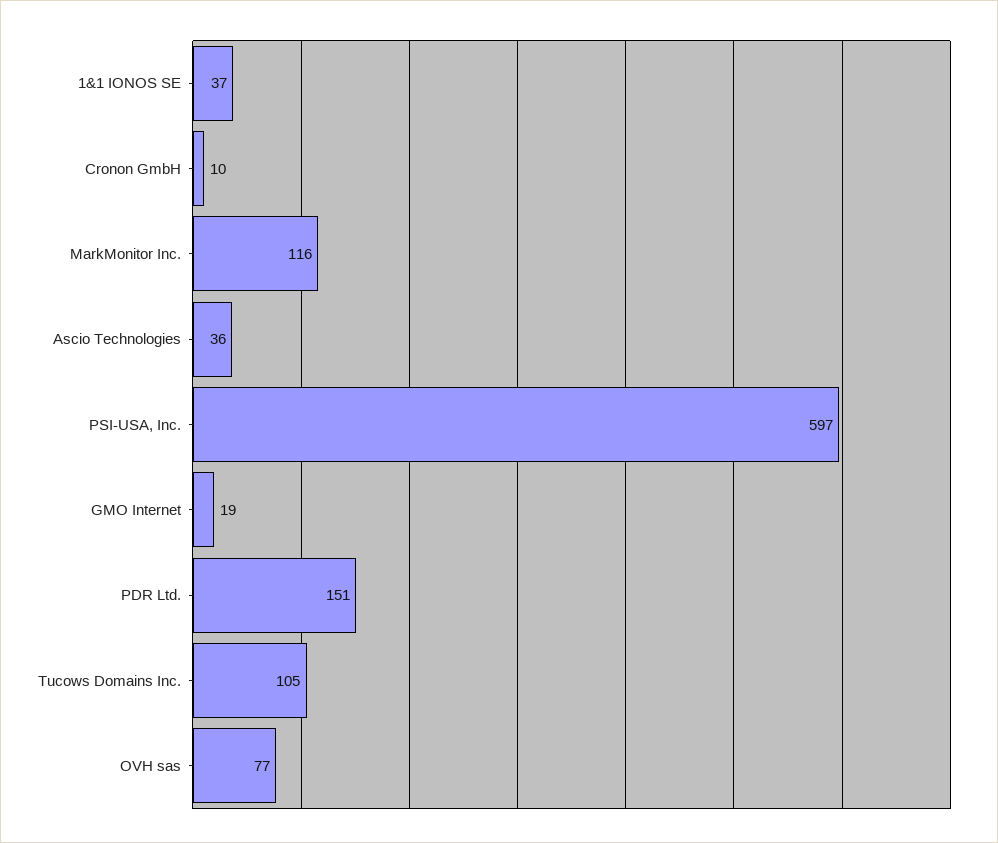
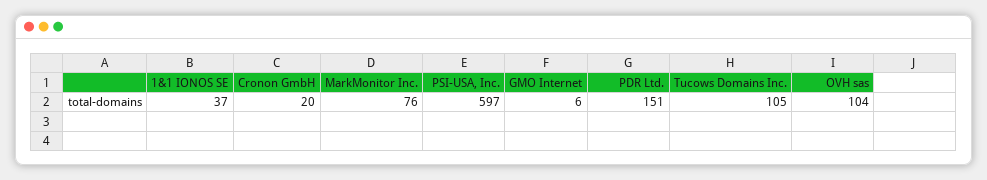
  {
    "1&1 IONOS SE": 37,
-   "Cronon GmbH": 10,
+   "Cronon GmbH": 20,
-   "MarkMonitor Inc.": 116,
+   "MarkMonitor Inc.": 76,
-   "Ascio Technologies": 36,
    "PSI-USA, Inc.": 597,
-   "GMO Internet": 19,
+   "GMO Internet": 6,
    "PDR Ltd.": 151,
    "Tucows Domains Inc.": 105,
-   "OVH sas": 77
+   "OVH sas": 104
  }

